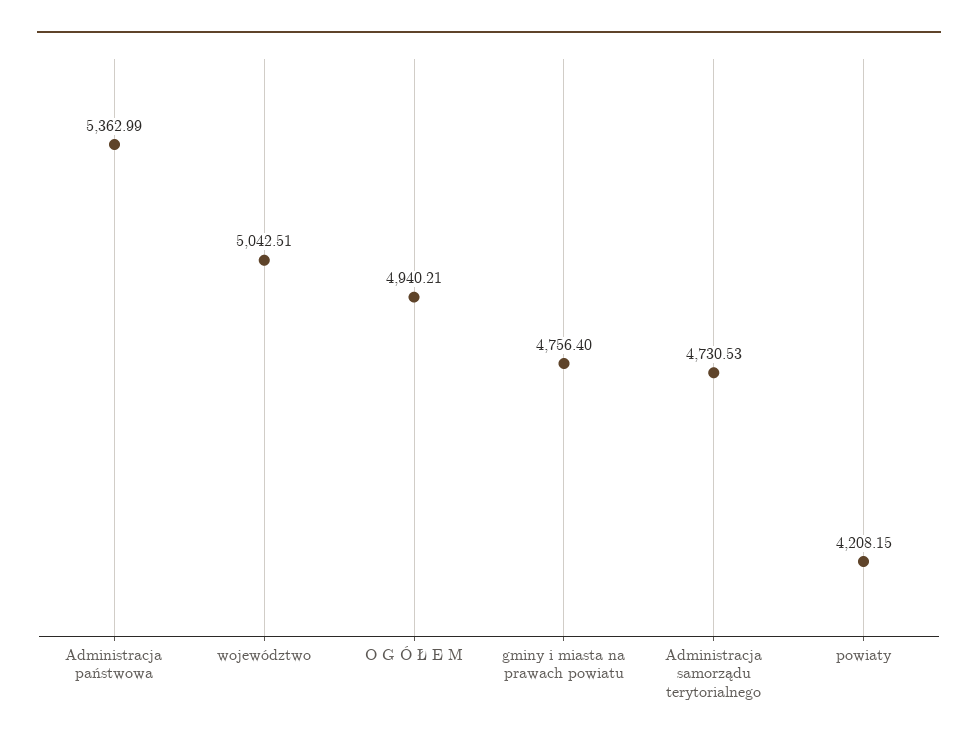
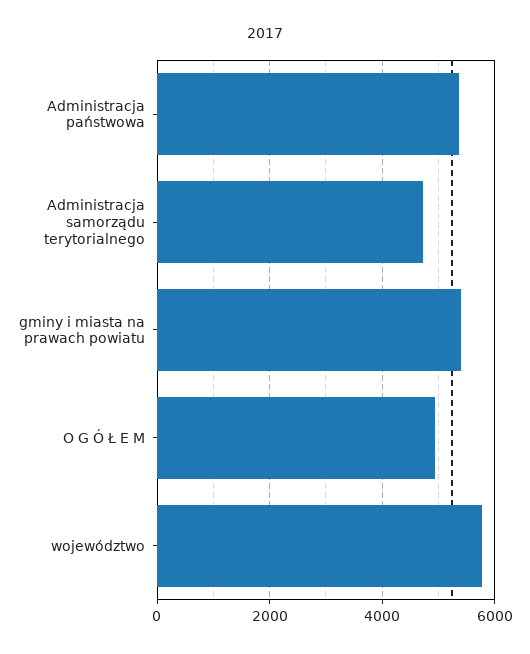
  {
    "Administracja państwowa": 5362.99,
-   "województwo": 5042.51,
+   "województwo": 5800,
    "O G Ó Ł E M": 4940.21,
-   "gminy i miasta na prawach powiatu": 4756.4,
+   "gminy i miasta na prawach powiatu": 5400,
-   "Administracja samorządu terytorialnego": 4730.53,
+   "Administracja samorządu terytorialnego": 4730.53
-   "powiaty": 4208.15
  }

